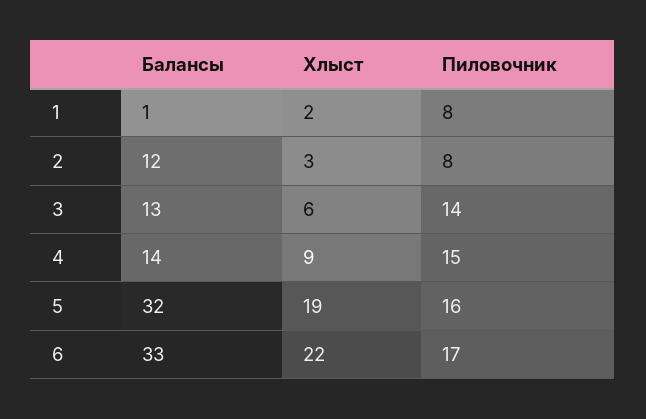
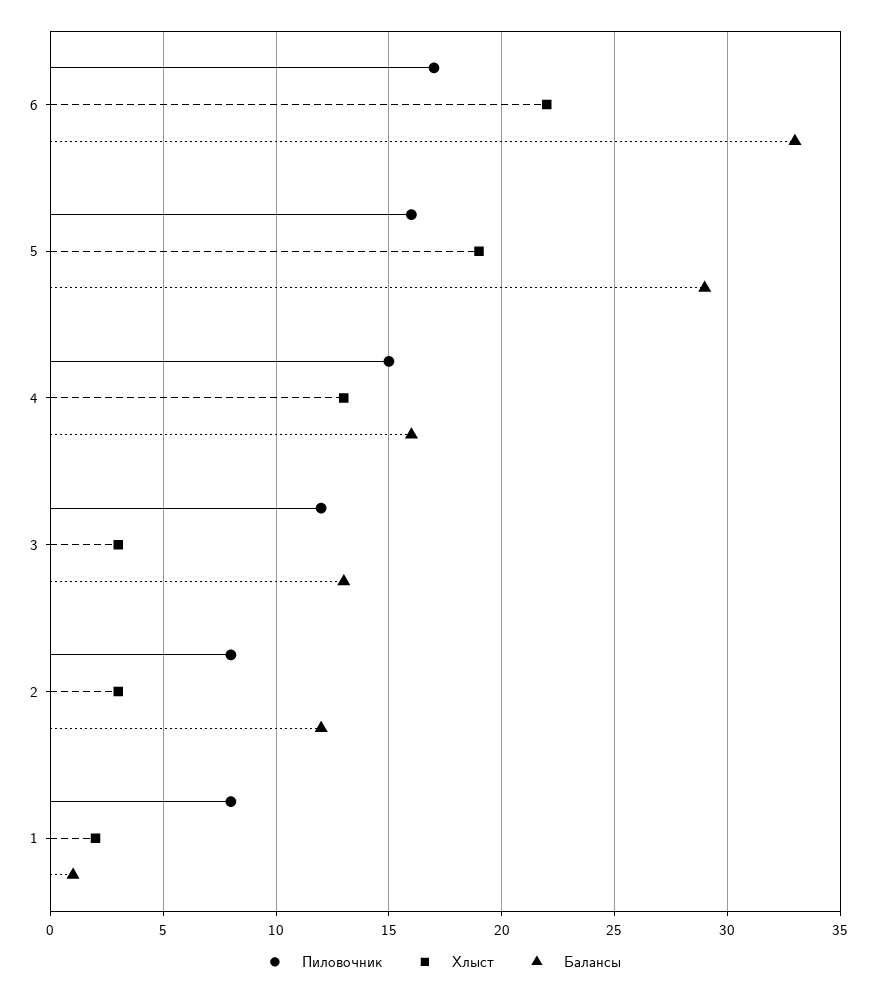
  {
    "Балансы": {
      "1": 1,
      "2": 12,
      "3": 13,
-     "4": 14,
+     "4": 16,
-     "5": 32,
+     "5": 29,
      "6": 33
    },
    "Хлыст": {
      "1": 2,
      "2": 3,
-     "3": 6,
+     "3": 3,
-     "4": 9,
+     "4": 13,
      "5": 19,
      "6": 22
    },
    "Пиловочник": {
      "1": 8,
      "2": 8,
-     "3": 14,
+     "3": 12,
      "4": 15,
      "5": 16,
      "6": 17
    }
  }

